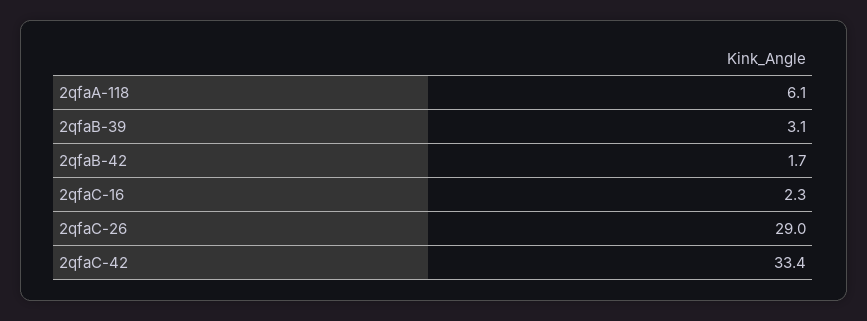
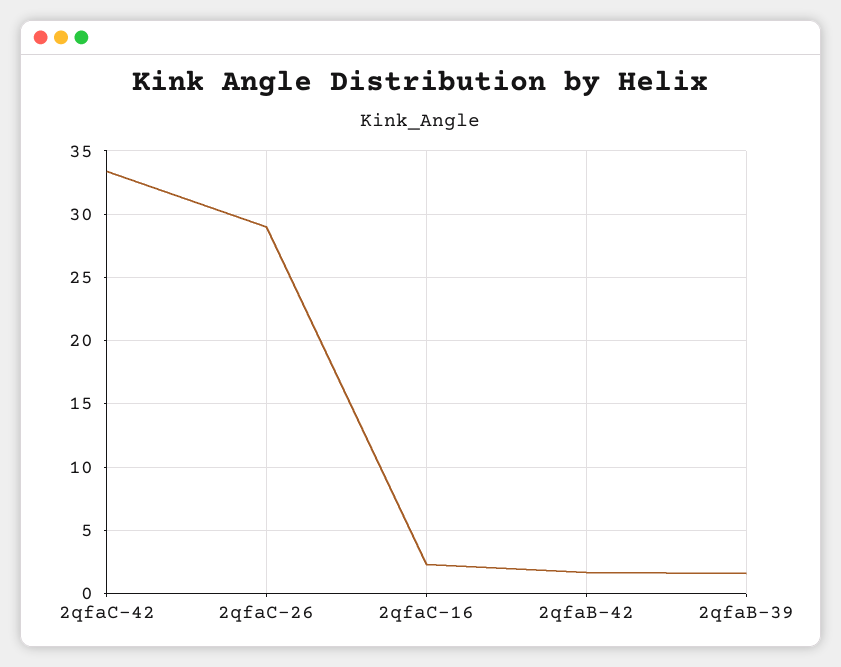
  {
-   "2qfaA-118": 6.1,
-   "2qfaB-39": 3.1,
+   "2qfaB-39": 1.5,
    "2qfaB-42": 1.7,
    "2qfaC-16": 2.3,
    "2qfaC-26": 29,
    "2qfaC-42": 33.4
  }

